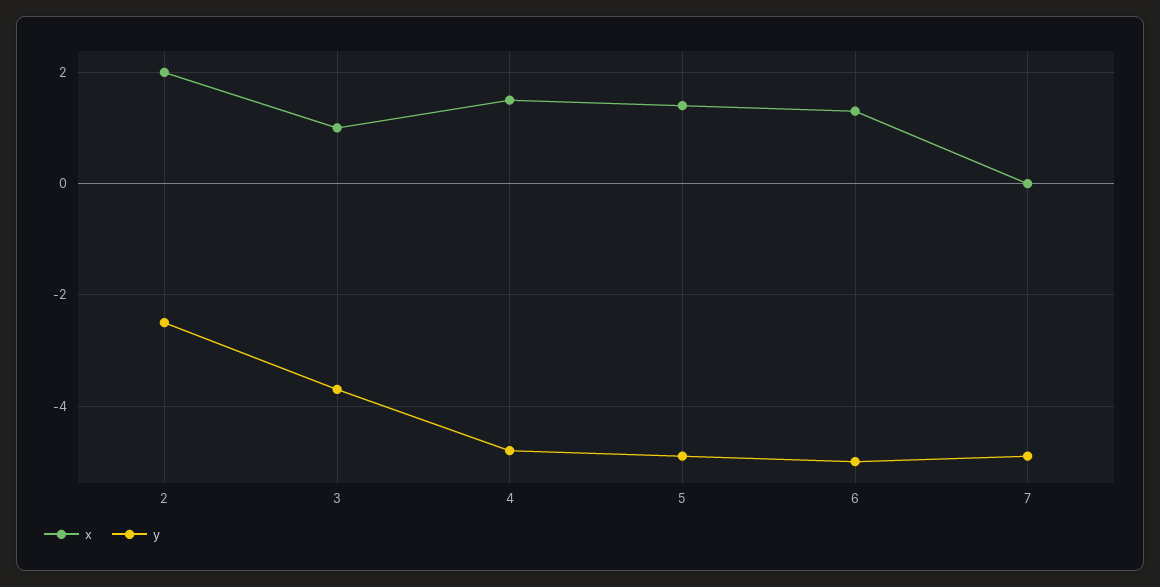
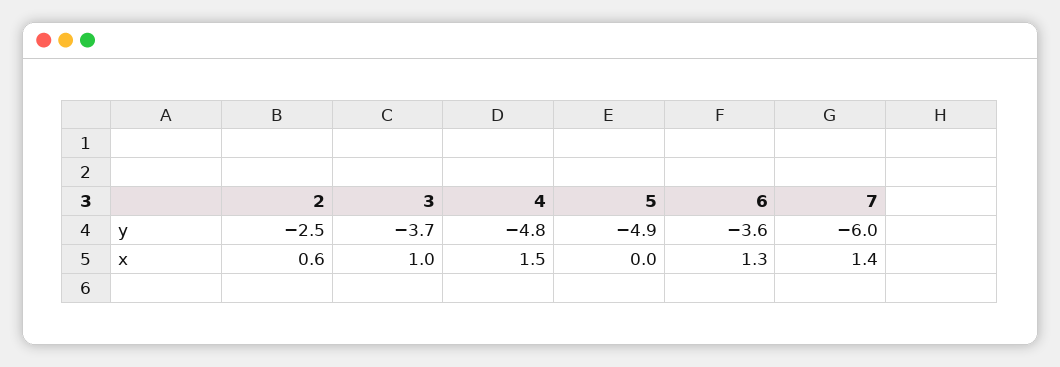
  {
    "x": {
-     "2": 2,
+     "2": 0.6,
      "3": 1,
      "4": 1.5,
-     "5": 1.5,
+     "5": 0,
      "6": 1.3,
-     "7": 0
+     "7": 1.4
    },
    "y": {
      "2": -2.5,
      "3": -3.7,
      "4": -4.8,
      "5": -4.9,
-     "6": -5,
+     "6": -3.6,
-     "7": -5
+     "7": -6
    }
  }

